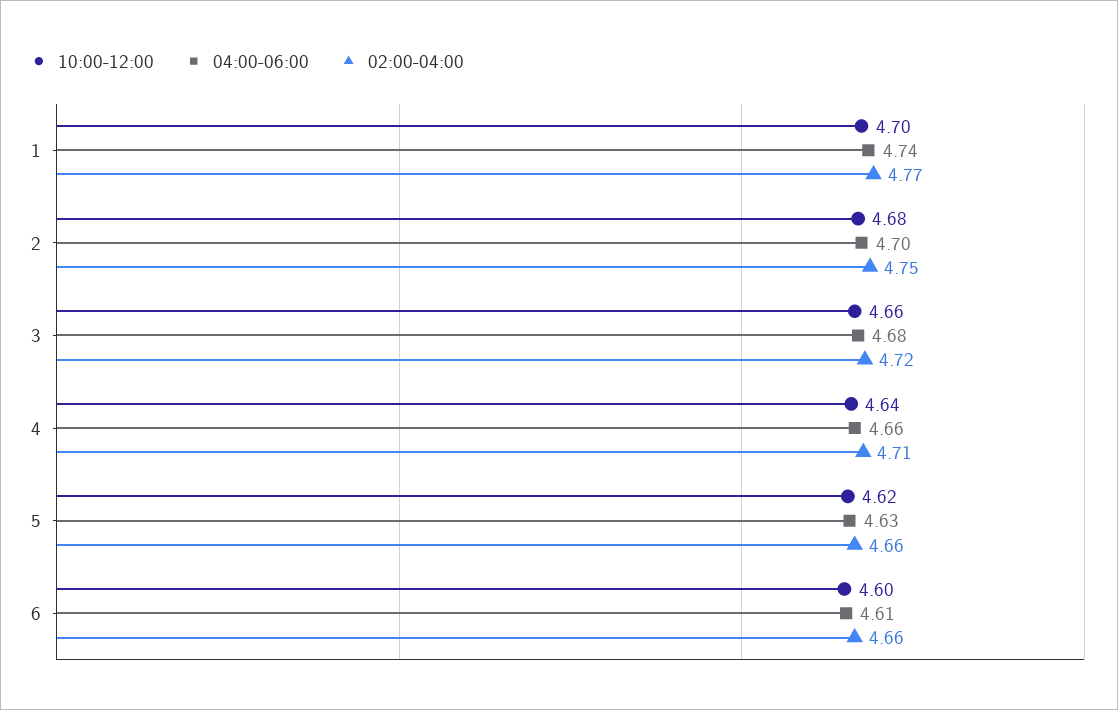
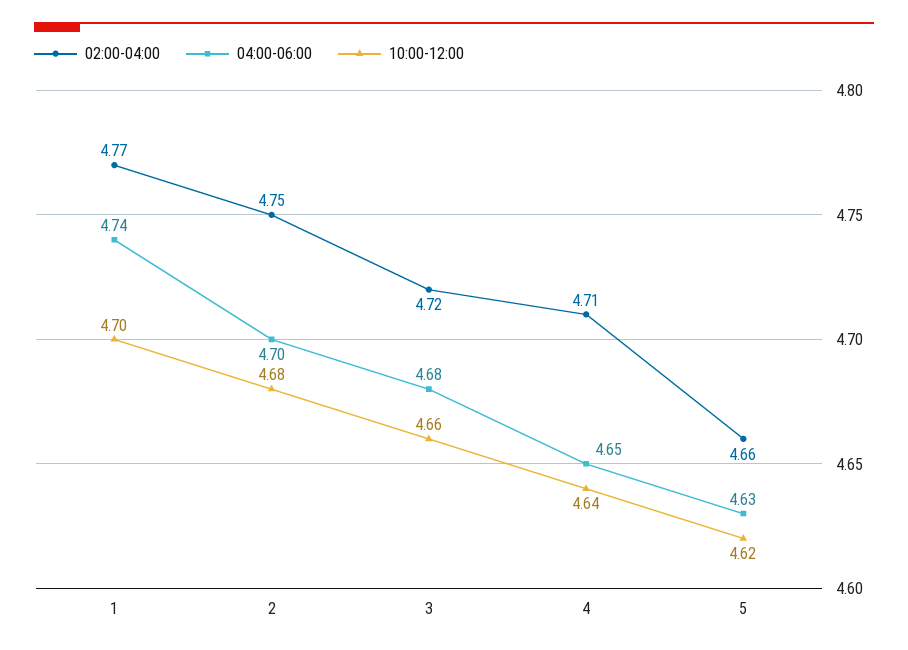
  {
    "10:00-12:00": {
      "1": 4.7,
      "2": 4.68,
      "3": 4.66,
      "4": 4.64,
-     "5": 4.62,
+     "5": 4.62
-     "6": 4.6
    },
    "04:00-06:00": {
      "1": 4.74,
      "2": 4.7,
      "3": 4.68,
-     "4": 4.66,
+     "4": 4.65,
-     "5": 4.63,
+     "5": 4.63
-     "6": 4.61
    },
    "02:00-04:00": {
      "1": 4.77,
      "2": 4.75,
      "3": 4.72,
      "4": 4.71,
-     "5": 4.66,
+     "5": 4.66
-     "6": 4.66
    }
  }

